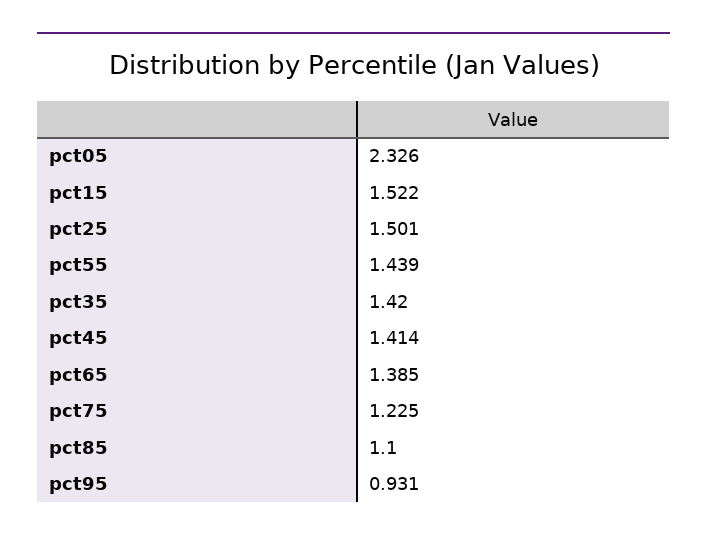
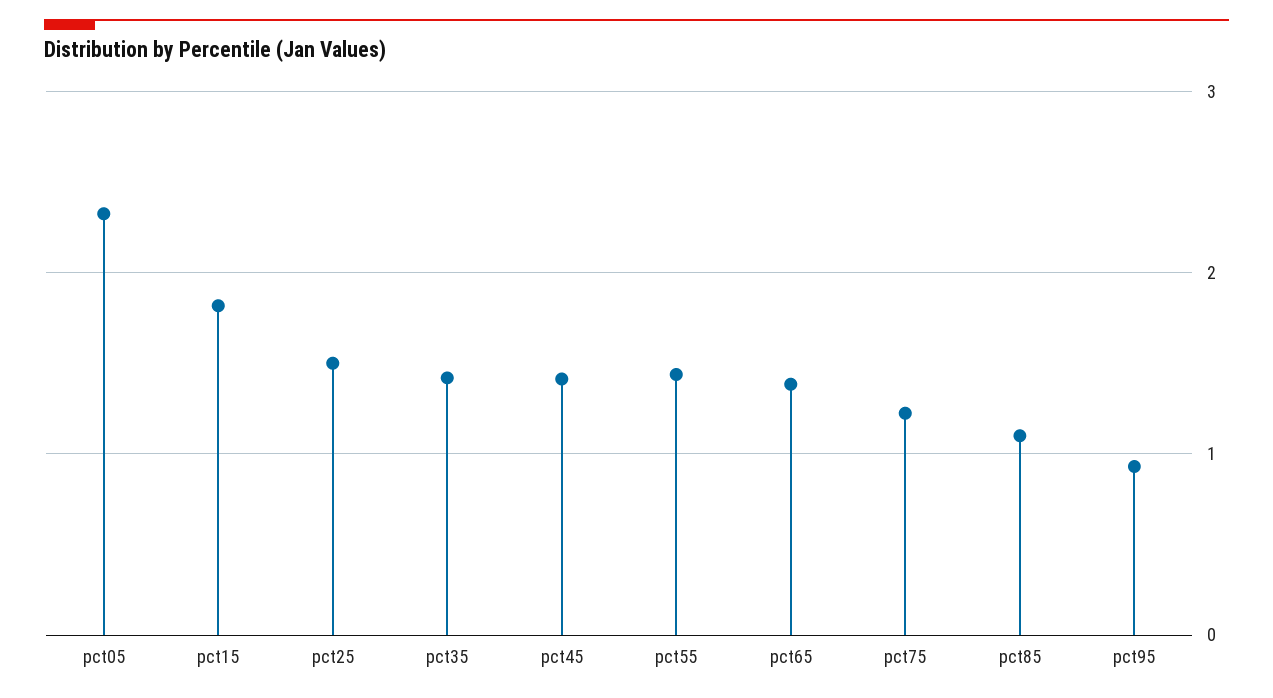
  {
    "pct05": 2.326,
-   "pct15": 1.522,
+   "pct15": 1.8,
    "pct25": 1.501,
    "pct55": 1.439,
    "pct35": 1.42,
    "pct45": 1.414,
    "pct65": 1.385,
    "pct75": 1.225,
    "pct85": 1.1,
    "pct95": 0.931
  }

